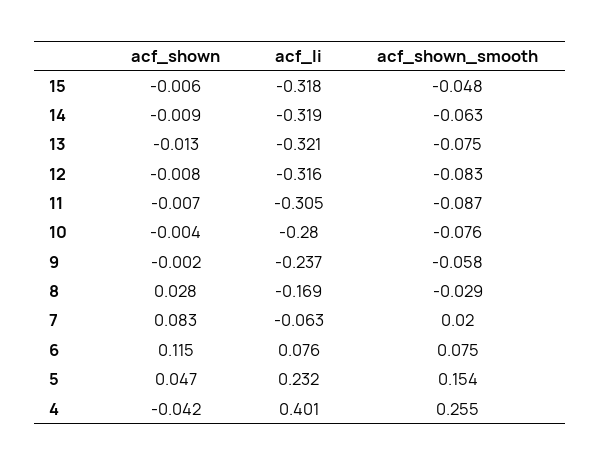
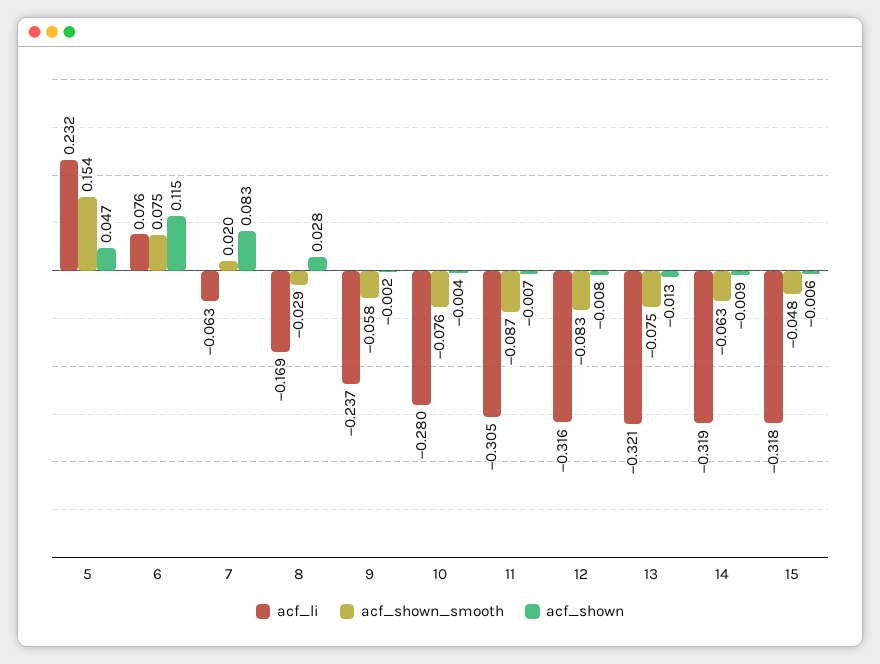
  {
    "acf_shown": {
      "15": -0.006,
      "14": -0.009,
      "13": -0.013,
      "12": -0.008,
      "11": -0.007,
      "10": -0.004,
      "9": -0.002,
      "8": 0.028,
      "7": 0.083,
      "6": 0.115,
-     "5": 0.047,
+     "5": 0.047
-     "4": -0.042
    },
    "acf_li": {
      "15": -0.318,
      "14": -0.319,
      "13": -0.321,
      "12": -0.316,
      "11": -0.305,
      "10": -0.28,
      "9": -0.237,
      "8": -0.169,
      "7": -0.063,
      "6": 0.076,
-     "5": 0.232,
+     "5": 0.232
-     "4": 0.401
    },
    "acf_shown_smooth": {
      "15": -0.048,
      "14": -0.063,
      "13": -0.075,
      "12": -0.083,
      "11": -0.087,
      "10": -0.076,
      "9": -0.058,
      "8": -0.029,
      "7": 0.02,
      "6": 0.075,
-     "5": 0.154,
+     "5": 0.154
-     "4": 0.255
    }
  }

